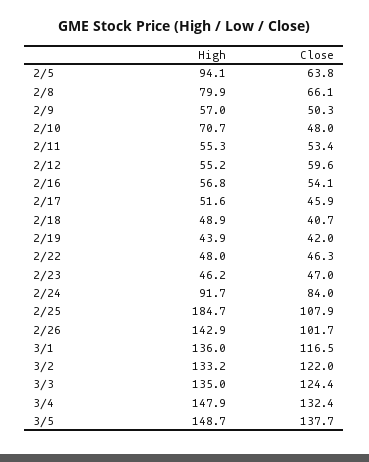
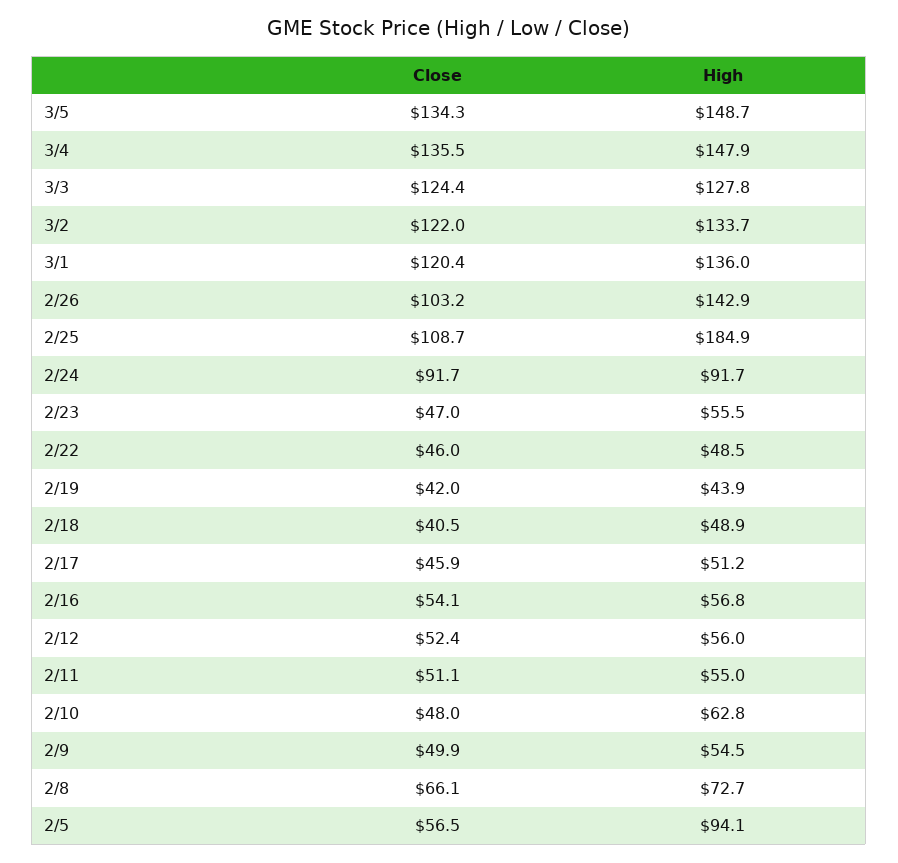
  {
    "High": {
      "2/5": 94.1,
-     "2/8": 79.9,
+     "2/8": 72.7,
-     "2/9": 57,
+     "2/9": 54.5,
-     "2/10": 70.7,
+     "2/10": 62.8,
-     "2/11": 55.3,
+     "2/11": 55,
-     "2/12": 55.2,
+     "2/12": 56,
      "2/16": 56.8,
-     "2/17": 51.6,
+     "2/17": 51.2,
      "2/18": 48.9,
      "2/19": 43.9,
-     "2/22": 48,
+     "2/22": 48.5,
-     "2/23": 46.2,
+     "2/23": 55.5,
      "2/24": 91.7,
-     "2/25": 184.7,
+     "2/25": 184.9,
      "2/26": 142.9,
      "3/1": 136,
-     "3/2": 133.2,
+     "3/2": 133.7,
-     "3/3": 135,
+     "3/3": 127.8,
      "3/4": 147.9,
      "3/5": 148.7
    },
    "Close": {
-     "2/5": 63.8,
+     "2/5": 56.5,
      "2/8": 66.1,
-     "2/9": 50.3,
+     "2/9": 49.9,
      "2/10": 48,
-     "2/11": 53.4,
+     "2/11": 51.1,
-     "2/12": 59.6,
+     "2/12": 52.4,
      "2/16": 54.1,
      "2/17": 45.9,
-     "2/18": 40.7,
+     "2/18": 40.5,
      "2/19": 42,
-     "2/22": 46.3,
+     "2/22": 46,
      "2/23": 47,
-     "2/24": 84,
+     "2/24": 91.7,
-     "2/25": 107.9,
+     "2/25": 108.7,
-     "2/26": 101.7,
+     "2/26": 103.2,
-     "3/1": 116.5,
+     "3/1": 120.4,
      "3/2": 122,
      "3/3": 124.4,
-     "3/4": 132.4,
+     "3/4": 135.5,
-     "3/5": 137.7
+     "3/5": 134.3
    }
  }

